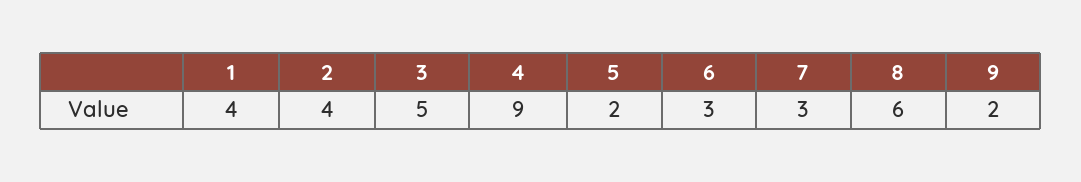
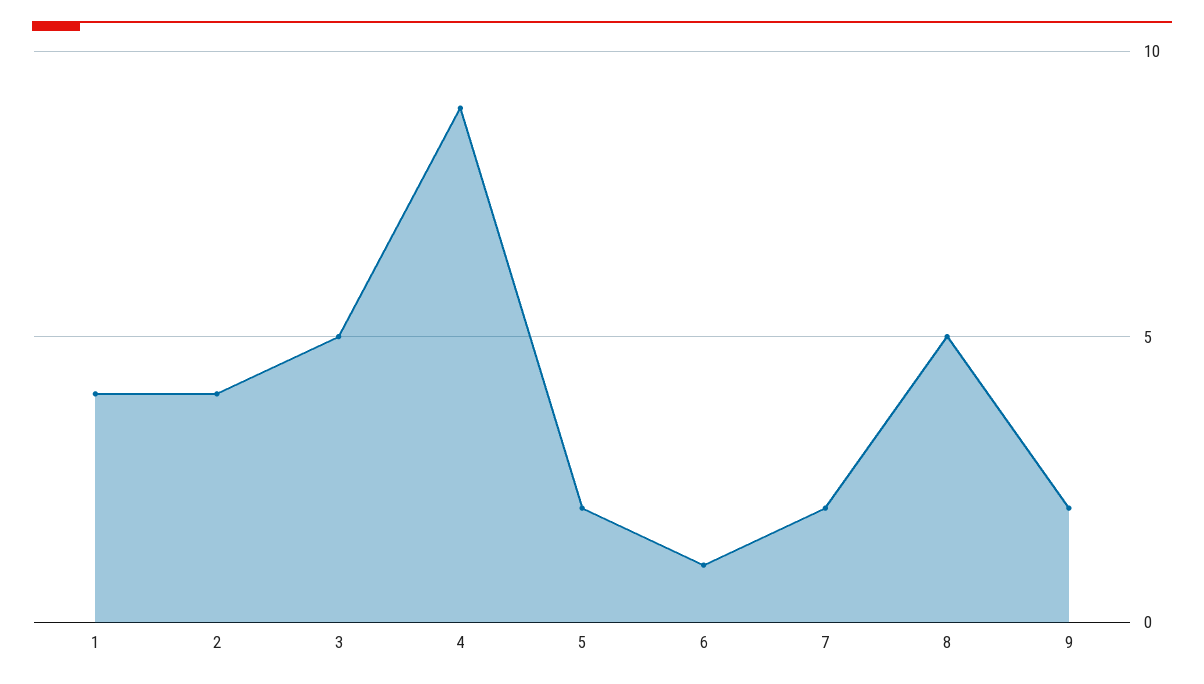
  {
    "1": 4,
    "2": 4,
    "3": 5,
    "4": 9,
    "5": 2,
-   "6": 3,
+   "6": 1,
-   "7": 3,
+   "7": 2,
-   "8": 6,
+   "8": 5,
    "9": 2
  }

